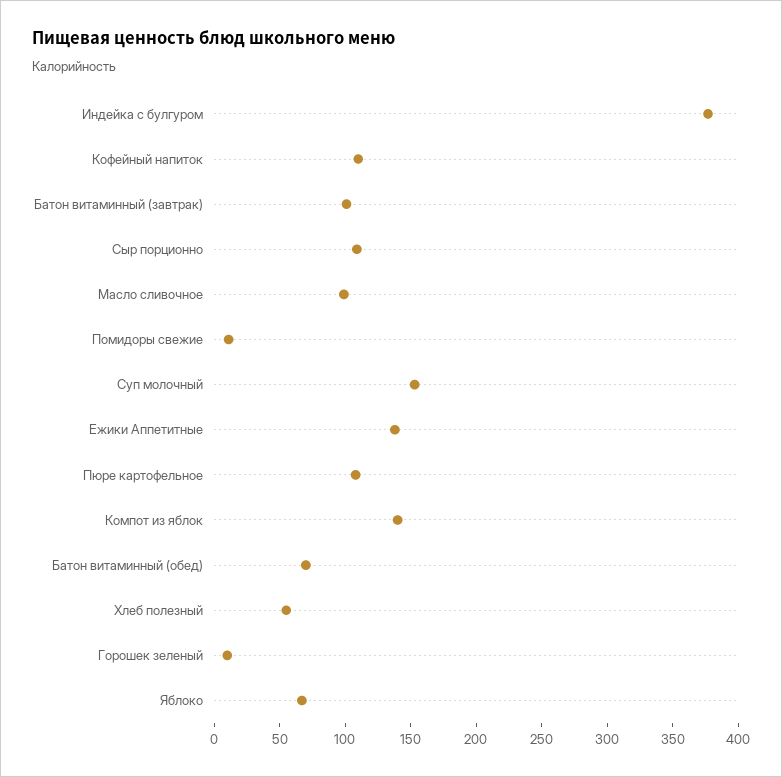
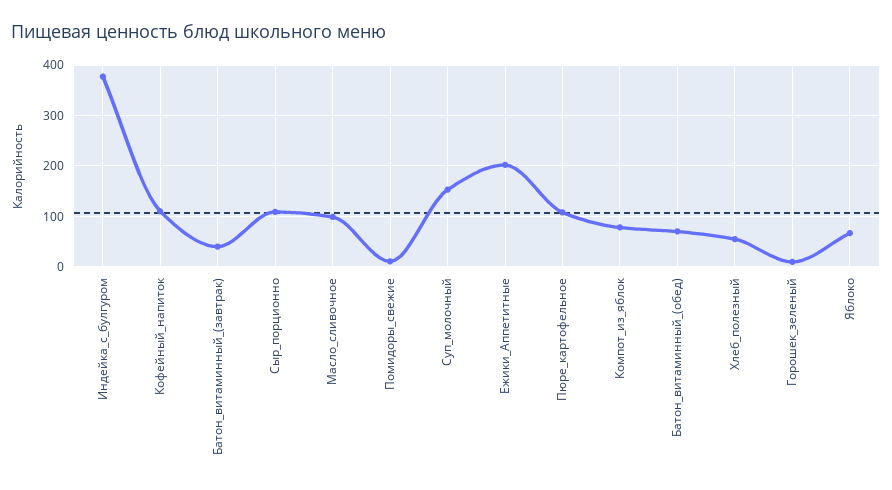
  {
    "Индейка с булгуром": 380,
    "Кофейный напиток": 110,
-   "Батон витаминный (завтрак)": 100,
+   "Батон витаминный (завтрак)": 40,
    "Сыр порционно": 110,
    "Масло сливочное": 100,
    "Помидоры свежие": 10,
    "Суп молочный": 150,
-   "Ежики Аппетитные": 140,
+   "Ежики Аппетитные": 200,
    "Пюре картофельное": 110,
-   "Компот из яблок": 140,
+   "Компот из яблок": 80,
    "Батон витаминный (обед)": 70,
    "Хлеб полезный": 60,
    "Горошек зеленый": 10,
    "Яблоко": 70
  }

